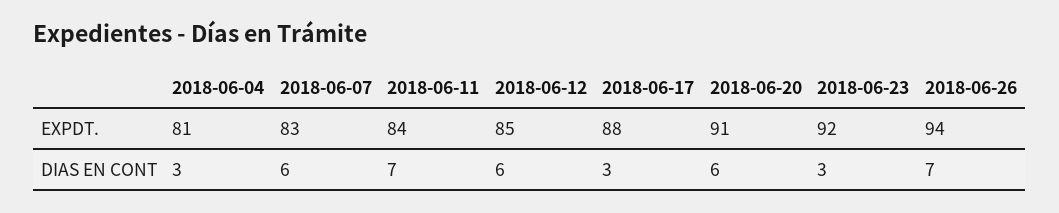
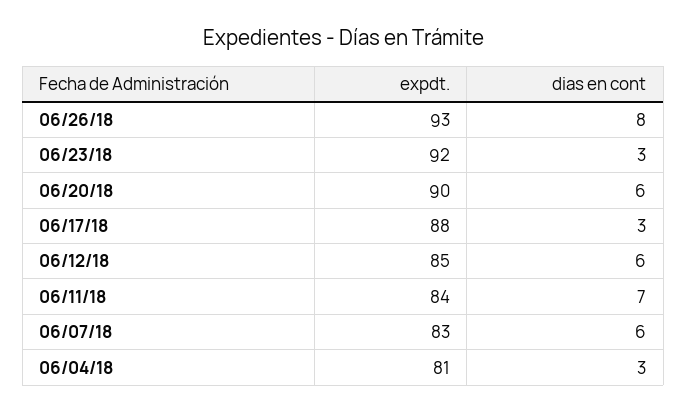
  {
    "2018-06-04": {
      "EXPDT.": 81,
      "DIAS EN CONT": 3
    },
    "2018-06-07": {
      "EXPDT.": 83,
      "DIAS EN CONT": 6
    },
    "2018-06-11": {
      "EXPDT.": 84,
      "DIAS EN CONT": 7
    },
    "2018-06-12": {
      "EXPDT.": 85,
      "DIAS EN CONT": 6
    },
    "2018-06-17": {
      "EXPDT.": 88,
      "DIAS EN CONT": 3
    },
    "2018-06-20": {
-     "EXPDT.": 91,
+     "EXPDT.": 90,
      "DIAS EN CONT": 6
    },
    "2018-06-23": {
      "EXPDT.": 92,
      "DIAS EN CONT": 3
    },
    "2018-06-26": {
-     "EXPDT.": 94,
+     "EXPDT.": 93,
-     "DIAS EN CONT": 7
+     "DIAS EN CONT": 8
    }
  }

